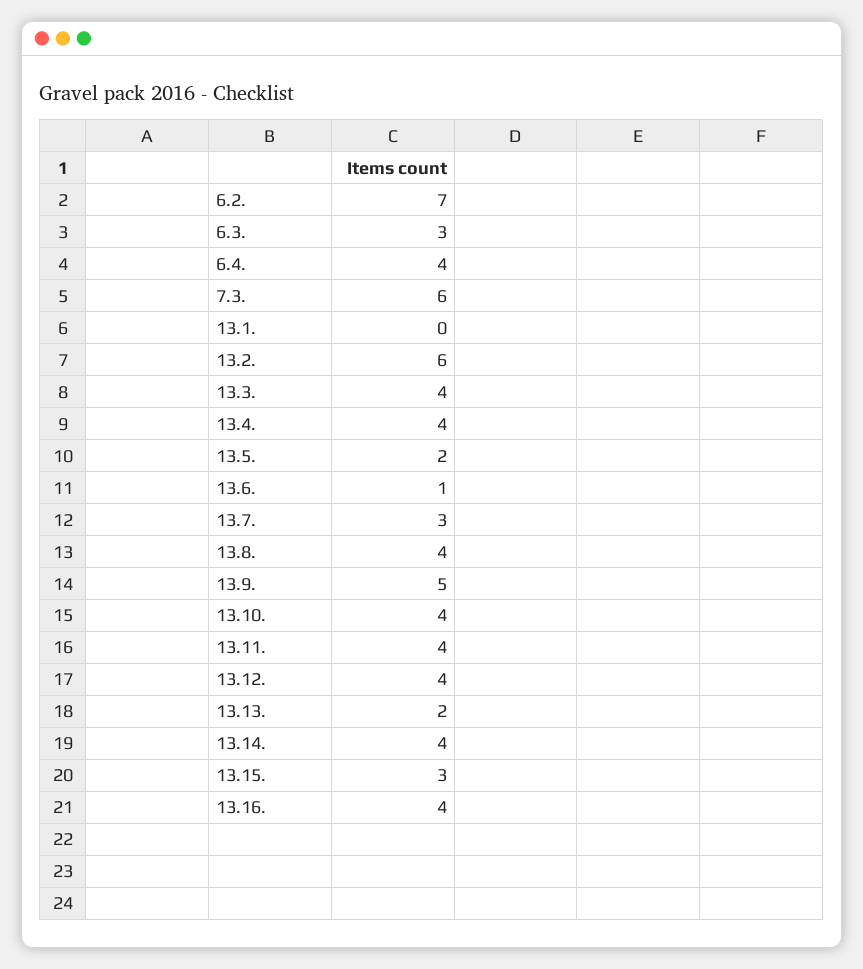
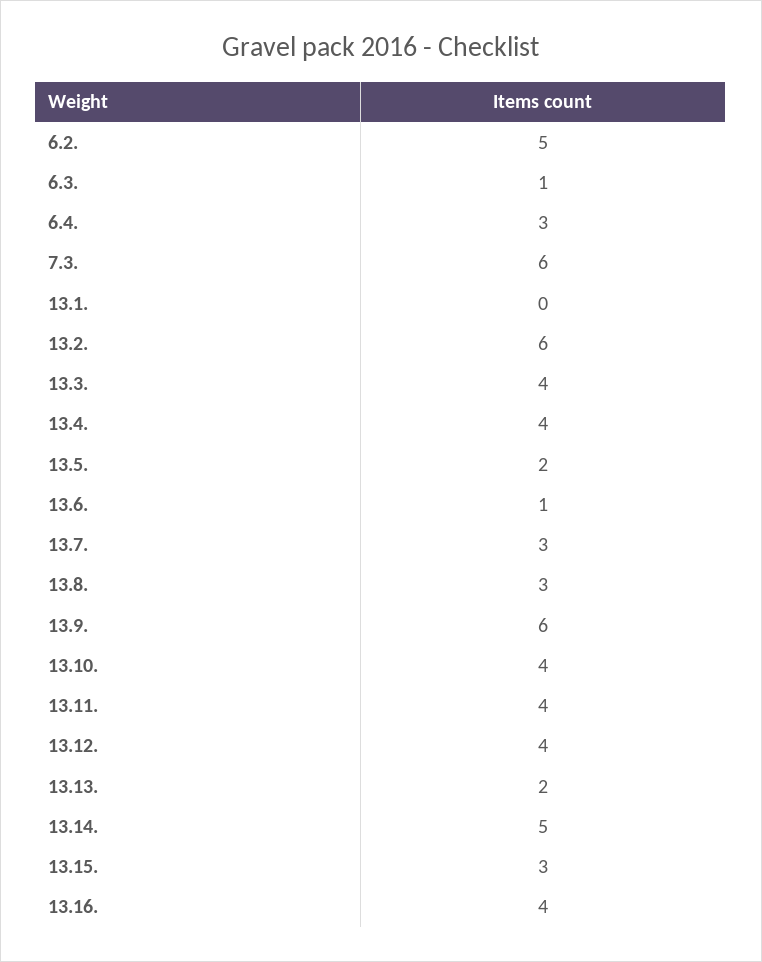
  {
-   "6.2.": 7,
+   "6.2.": 5,
-   "6.3.": 3,
+   "6.3.": 1,
-   "6.4.": 4,
+   "6.4.": 3,
    "7.3.": 6,
    "13.1.": 0,
    "13.2.": 6,
    "13.3.": 4,
    "13.4.": 4,
    "13.5.": 2,
    "13.6.": 1,
    "13.7.": 3,
-   "13.8.": 4,
+   "13.8.": 3,
-   "13.9.": 5,
+   "13.9.": 6,
    "13.10.": 4,
    "13.11.": 4,
    "13.12.": 4,
    "13.13.": 2,
-   "13.14.": 4,
+   "13.14.": 5,
    "13.15.": 3,
    "13.16.": 4
  }

